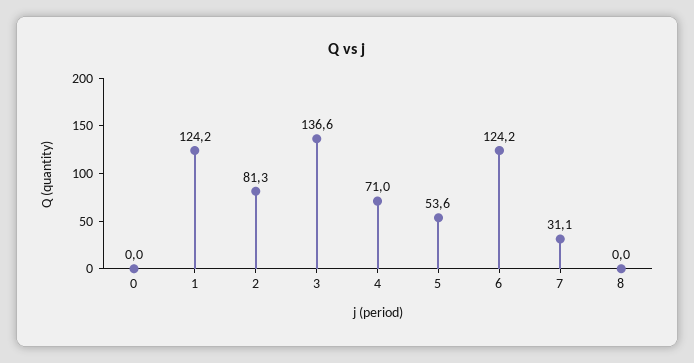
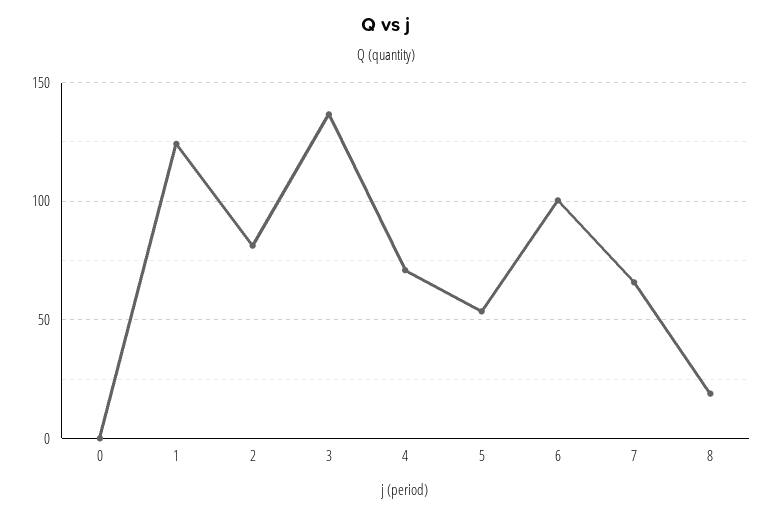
  {
    "0": 0,
    "1": 124.2,
    "2": 81.3,
    "3": 136.6,
    "4": 71,
    "5": 53.6,
-   "6": 124.2,
+   "6": 100,
-   "7": 31.1,
+   "7": 65,
-   "8": 0
+   "8": 20
  }

